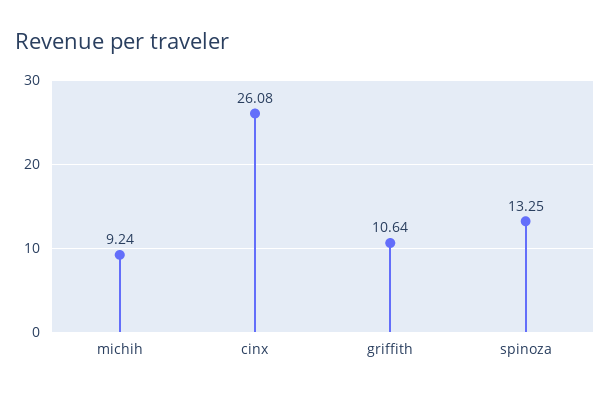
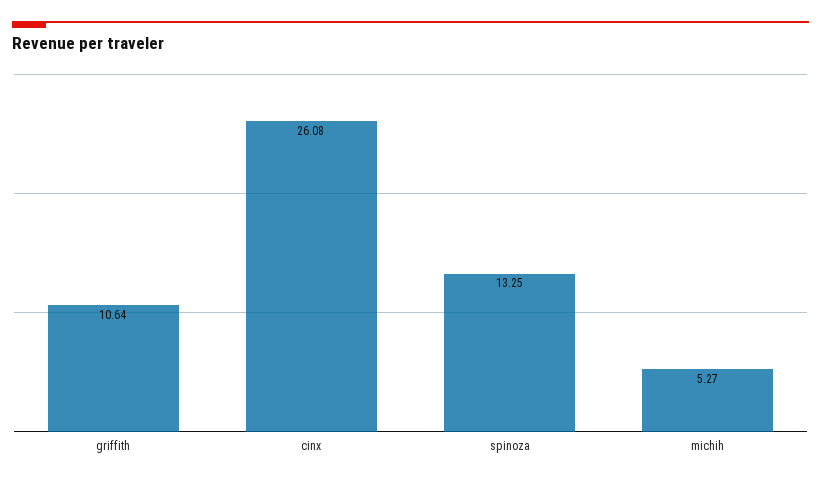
  {
-   "michih": 9.24,
+   "michih": 5.27,
    "cinx": 26.08,
    "griffith": 10.64,
    "spinoza": 13.25
  }

